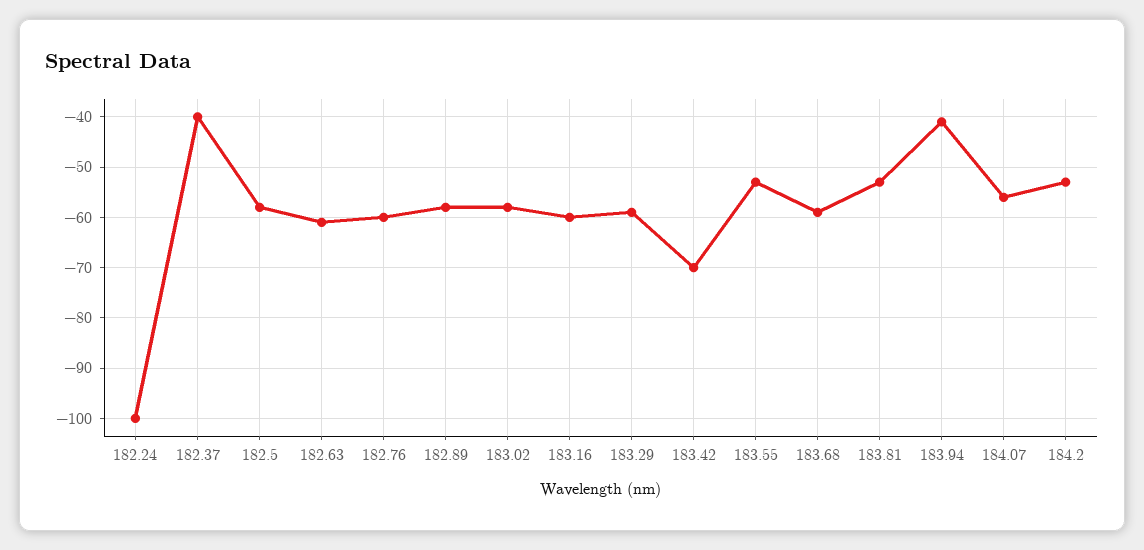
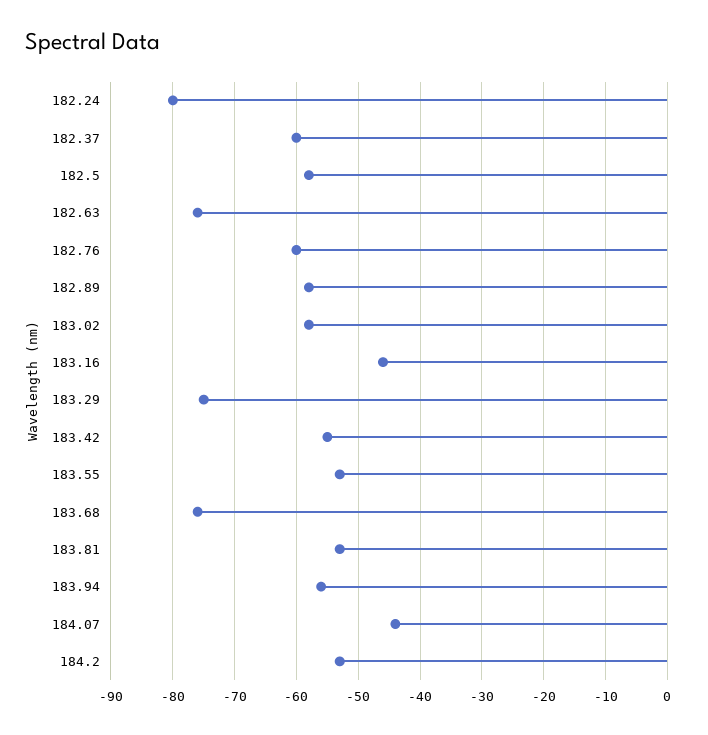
  {
-   "182.24": -100,
+   "182.24": -80,
-   "182.37": -40,
+   "182.37": -60,
    "182.5": -58,
-   "182.63": -60,
+   "182.63": -76,
    "182.76": -60,
    "182.89": -58,
    "183.02": -58,
-   "183.16": -60,
+   "183.16": -46,
-   "183.29": -60,
+   "183.29": -75,
-   "183.42": -70,
+   "183.42": -55,
    "183.55": -53,
-   "183.68": -60,
+   "183.68": -76,
    "183.81": -53,
-   "183.94": -40,
+   "183.94": -56,
-   "184.07": -55,
+   "184.07": -44,
    "184.2": -53
  }

